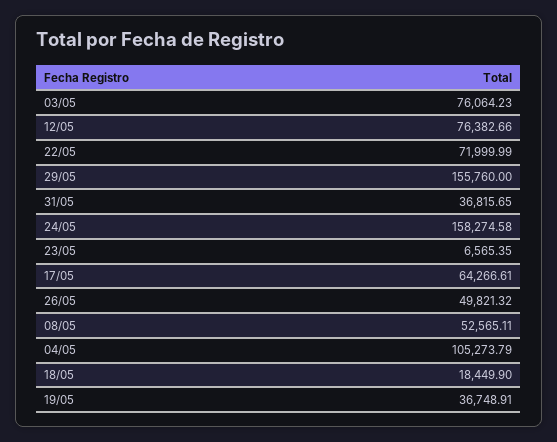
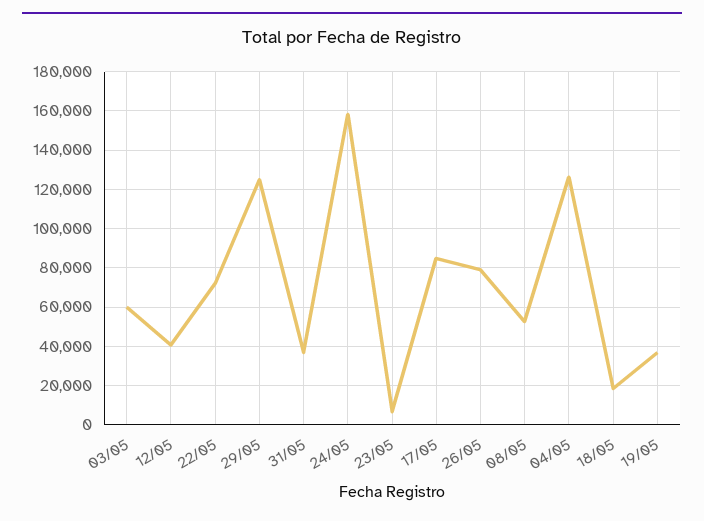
  {
-   "03/05": 76064.23,
+   "03/05": 60000,
-   "12/05": 76382.66,
+   "12/05": 40000,
    "22/05": 71999.99,
-   "29/05": 155760,
+   "29/05": 125000,
    "31/05": 36815.65,
    "24/05": 158274.58,
    "23/05": 6565.35,
-   "17/05": 64266.61,
+   "17/05": 85000,
-   "26/05": 49821.32,
+   "26/05": 80000,
    "08/05": 52565.11,
-   "04/05": 105273.79,
+   "04/05": 125000,
    "18/05": 18449.9,
    "19/05": 36748.91
  }

